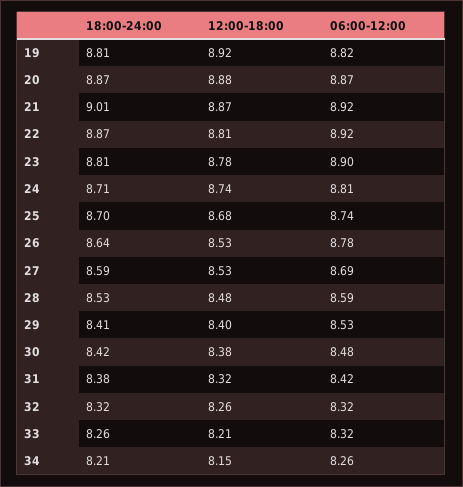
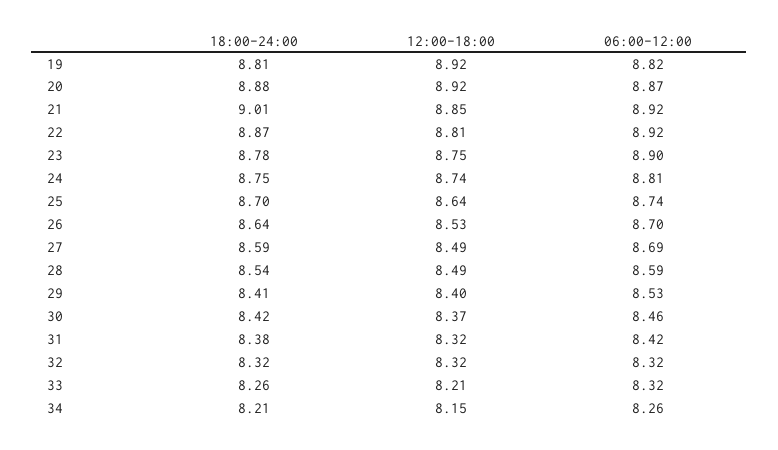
  {
    "18:00-24:00": {
      "19": 8.81,
-     "20": 8.87,
+     "20": 8.88,
      "21": 9.01,
      "22": 8.87,
-     "23": 8.81,
+     "23": 8.78,
-     "24": 8.71,
+     "24": 8.75,
      "25": 8.7,
      "26": 8.64,
      "27": 8.59,
-     "28": 8.53,
+     "28": 8.54,
      "29": 8.41,
      "30": 8.42,
      "31": 8.38,
      "32": 8.32,
      "33": 8.26,
      "34": 8.21
    },
    "12:00-18:00": {
      "19": 8.92,
-     "20": 8.88,
+     "20": 8.92,
-     "21": 8.87,
+     "21": 8.85,
      "22": 8.81,
-     "23": 8.78,
+     "23": 8.75,
      "24": 8.74,
-     "25": 8.68,
+     "25": 8.64,
      "26": 8.53,
-     "27": 8.53,
+     "27": 8.49,
-     "28": 8.48,
+     "28": 8.49,
      "29": 8.4,
-     "30": 8.38,
+     "30": 8.37,
      "31": 8.32,
-     "32": 8.26,
+     "32": 8.32,
      "33": 8.21,
      "34": 8.15
    },
    "06:00-12:00": {
      "19": 8.82,
      "20": 8.87,
      "21": 8.92,
      "22": 8.92,
      "23": 8.9,
      "24": 8.81,
      "25": 8.74,
-     "26": 8.78,
+     "26": 8.7,
      "27": 8.69,
      "28": 8.59,
      "29": 8.53,
-     "30": 8.48,
+     "30": 8.46,
      "31": 8.42,
      "32": 8.32,
      "33": 8.32,
      "34": 8.26
    }
  }

